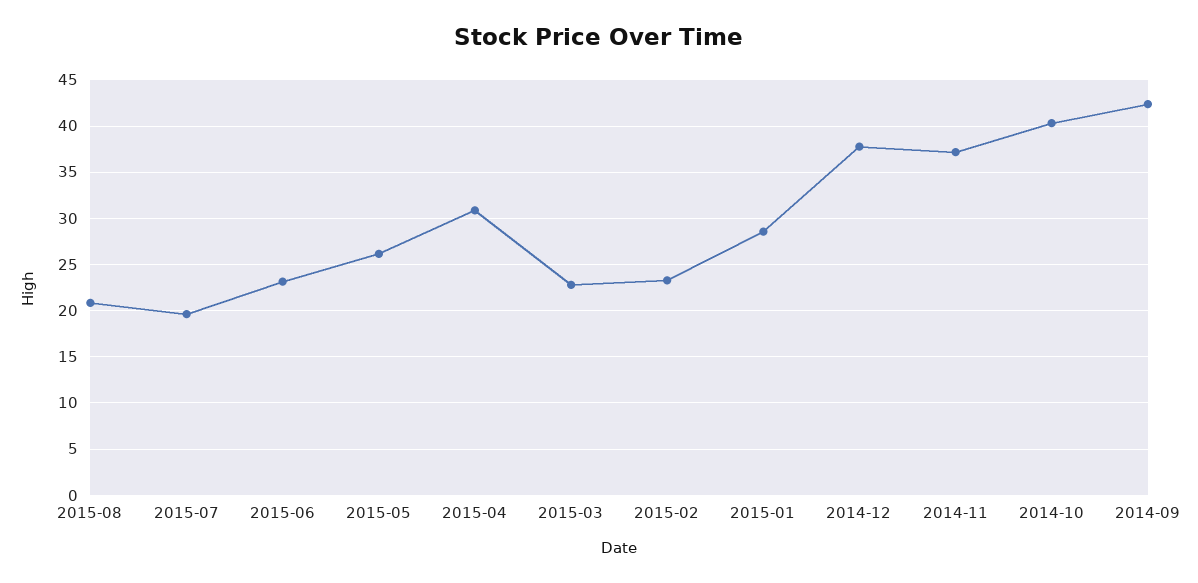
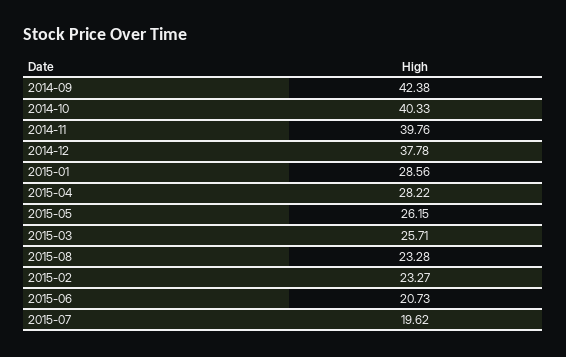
  {
-   "2015-08": 21,
+   "2015-08": 23.28,
    "2015-07": 19.62,
-   "2015-06": 23,
+   "2015-06": 20.73,
    "2015-05": 26.15,
-   "2015-04": 31,
+   "2015-04": 28.22,
-   "2015-03": 23,
+   "2015-03": 25.71,
    "2015-02": 23.27,
    "2015-01": 28.56,
    "2014-12": 37.78,
-   "2014-11": 37,
+   "2014-11": 39.76,
    "2014-10": 40.33,
    "2014-09": 42.38
  }

